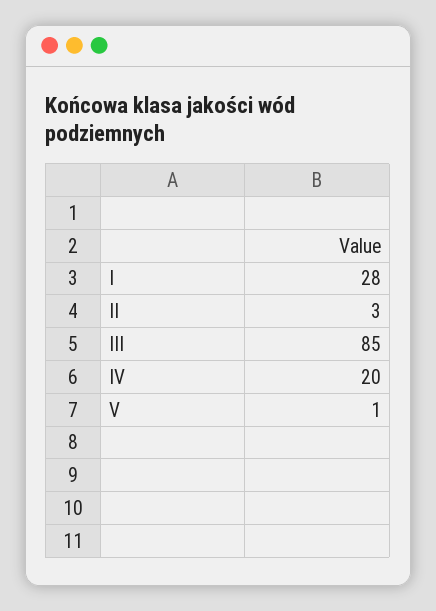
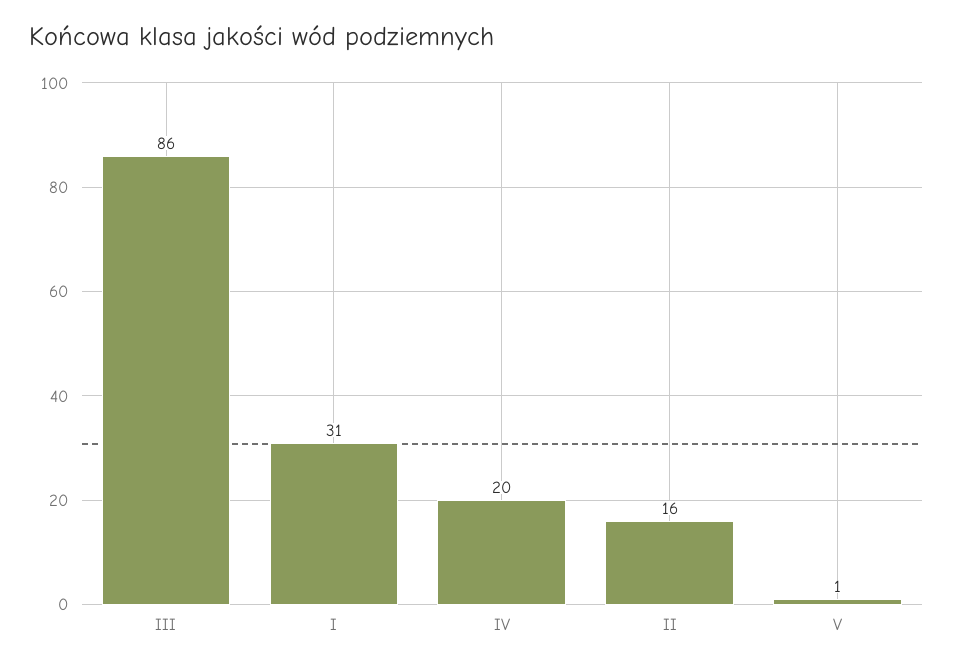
  {
-   "I": 28,
+   "I": 31,
-   "II": 3,
+   "II": 16,
-   "III": 85,
+   "III": 86,
    "IV": 20,
    "V": 1
  }

